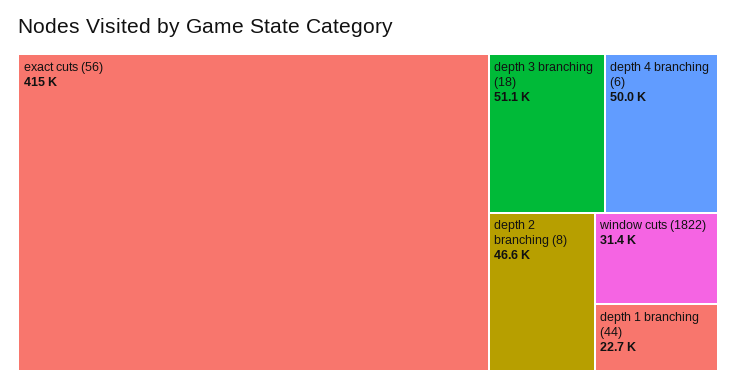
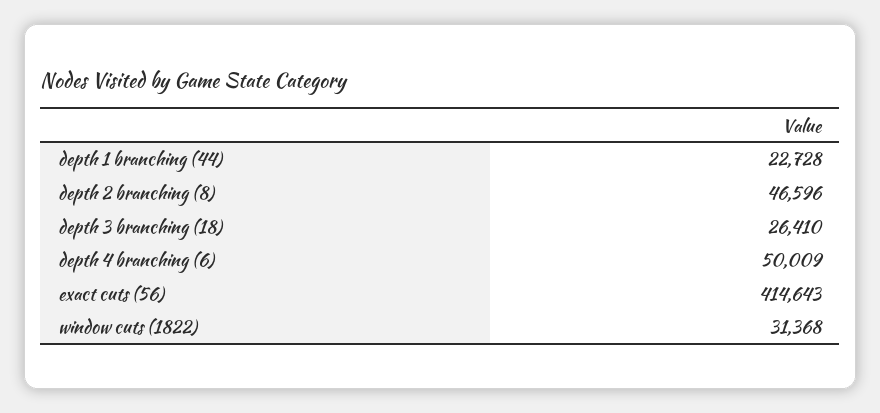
  {
    "exact cuts (56)": 414643,
-   "depth 3 branching (18)": 51100,
+   "depth 3 branching (18)": 26410,
    "depth 4 branching (6)": 50009,
    "depth 2 branching (8)": 46596,
    "window cuts (1822)": 31368,
    "depth 1 branching (44)": 22728
  }

